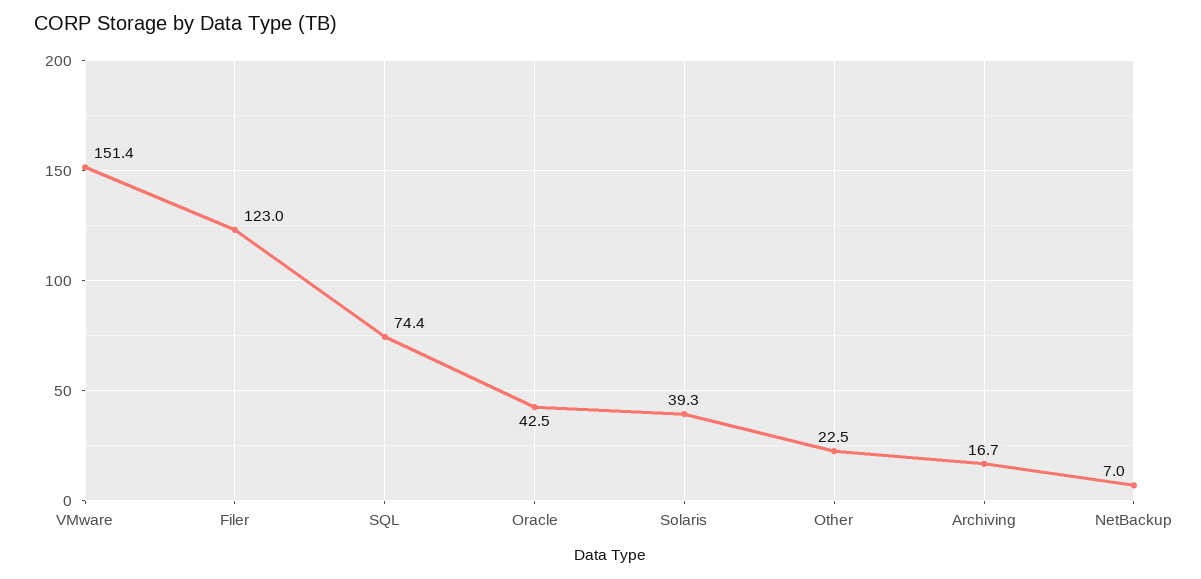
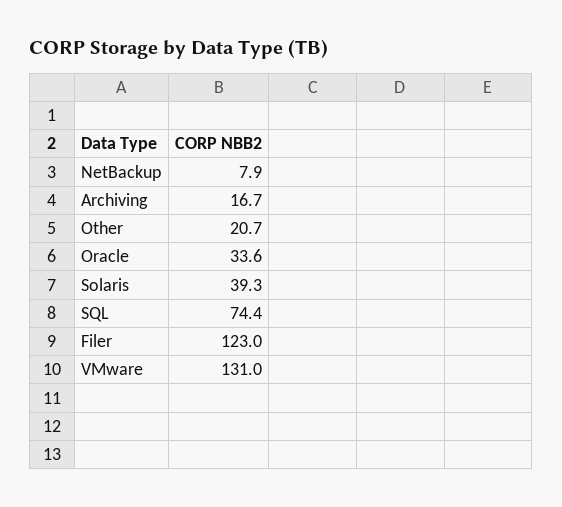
  {
-   "VMware": 151.4,
+   "VMware": 131,
    "Filer": 123,
    "SQL": 74.4,
-   "Oracle": 42.5,
+   "Oracle": 33.6,
    "Solaris": 39.3,
-   "Other": 22.5,
+   "Other": 20.7,
    "Archiving": 16.7,
-   "NetBackup": 7
+   "NetBackup": 7.9
  }

